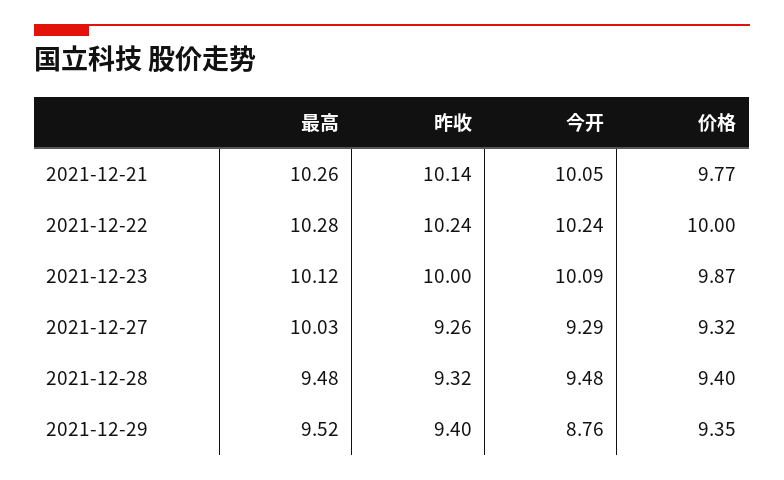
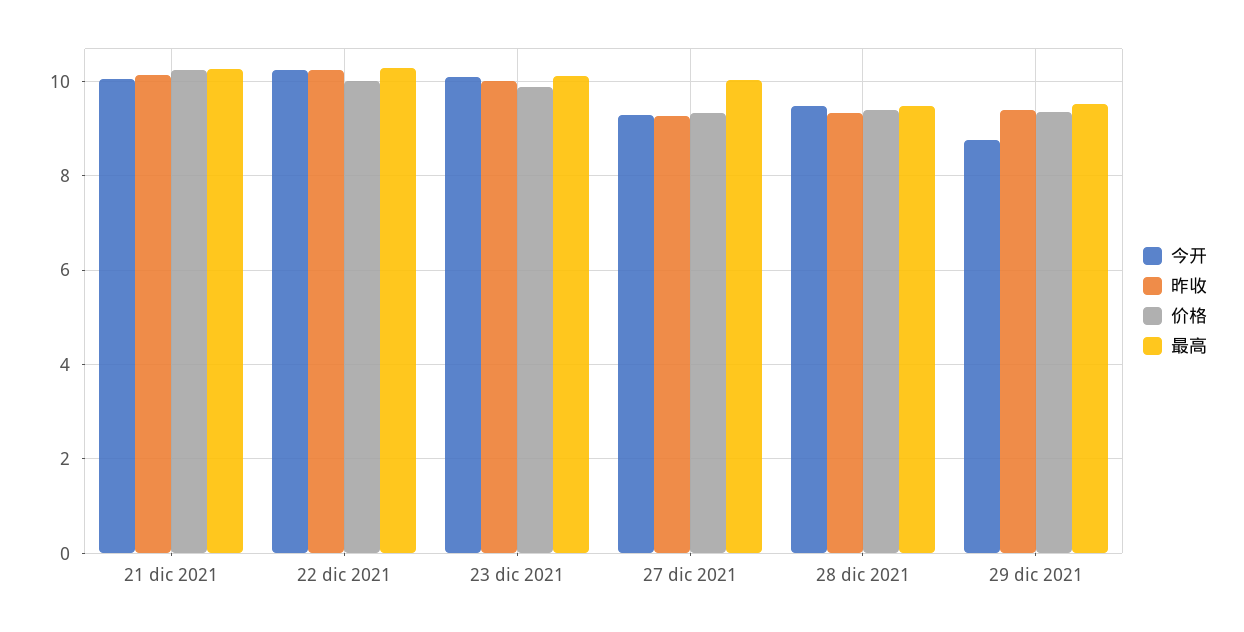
  {
    "最高": {
      "2021-12-21": 10.26,
      "2021-12-22": 10.28,
      "2021-12-23": 10.12,
      "2021-12-27": 10.03,
      "2021-12-28": 9.48,
      "2021-12-29": 9.52
    },
    "昨收": {
      "2021-12-21": 10.14,
      "2021-12-22": 10.24,
      "2021-12-23": 10,
      "2021-12-27": 9.26,
      "2021-12-28": 9.32,
      "2021-12-29": 9.4
    },
    "今开": {
      "2021-12-21": 10.05,
      "2021-12-22": 10.24,
      "2021-12-23": 10.09,
      "2021-12-27": 9.29,
      "2021-12-28": 9.48,
      "2021-12-29": 8.76
    },
    "价格": {
-     "2021-12-21": 9.77,
+     "2021-12-21": 10.2,
      "2021-12-22": 10,
      "2021-12-23": 9.87,
      "2021-12-27": 9.32,
      "2021-12-28": 9.4,
      "2021-12-29": 9.35
    }
  }

